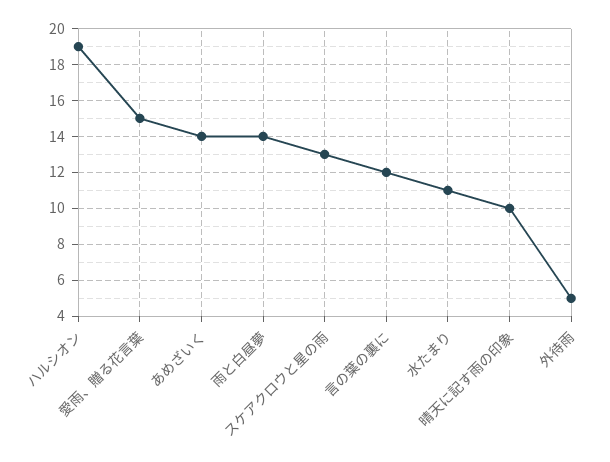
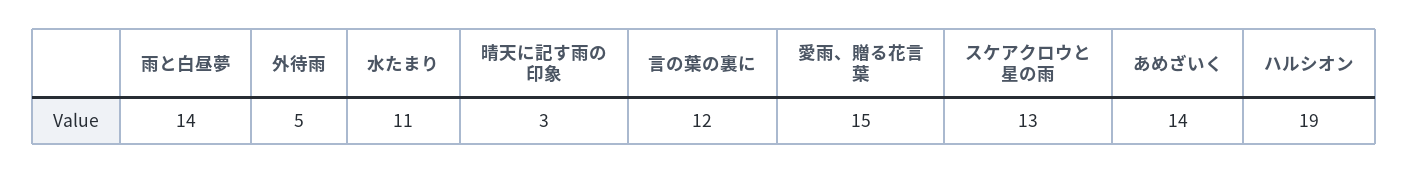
  {
    "ハルシオン": 19,
    "愛雨、贈る花言葉": 15,
    "あめざいく": 14,
    "雨と白昼夢": 14,
    "スケアクロウと星の雨": 13,
    "言の葉の裏に": 12,
    "水たまり": 11,
-   "晴天に記す雨の印象": 10,
+   "晴天に記す雨の印象": 3,
    "外待雨": 5
  }

